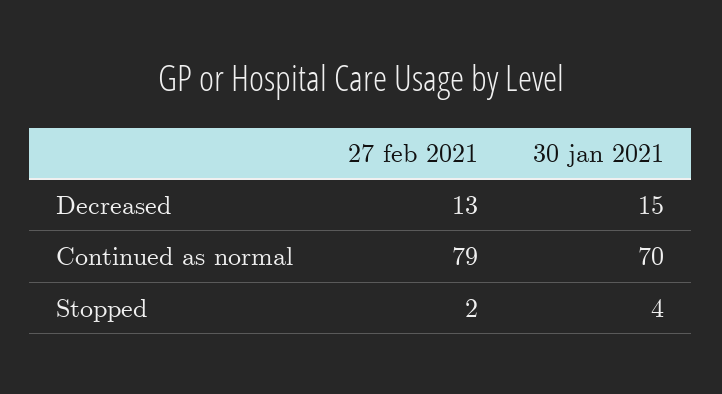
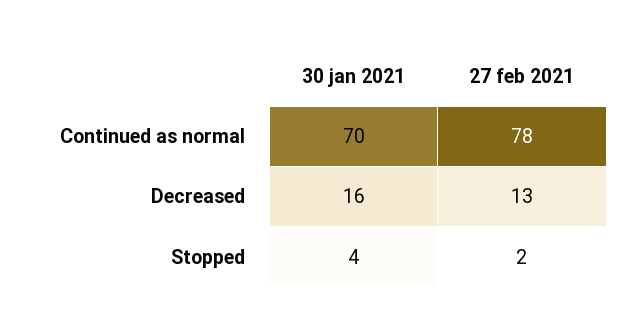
  {
    "27 feb 2021": {
      "Decreased": 13,
-     "Continued as normal": 79,
+     "Continued as normal": 78,
      "Stopped": 2
    },
    "30 jan 2021": {
-     "Decreased": 15,
+     "Decreased": 16,
      "Continued as normal": 70,
      "Stopped": 4
    }
  }

